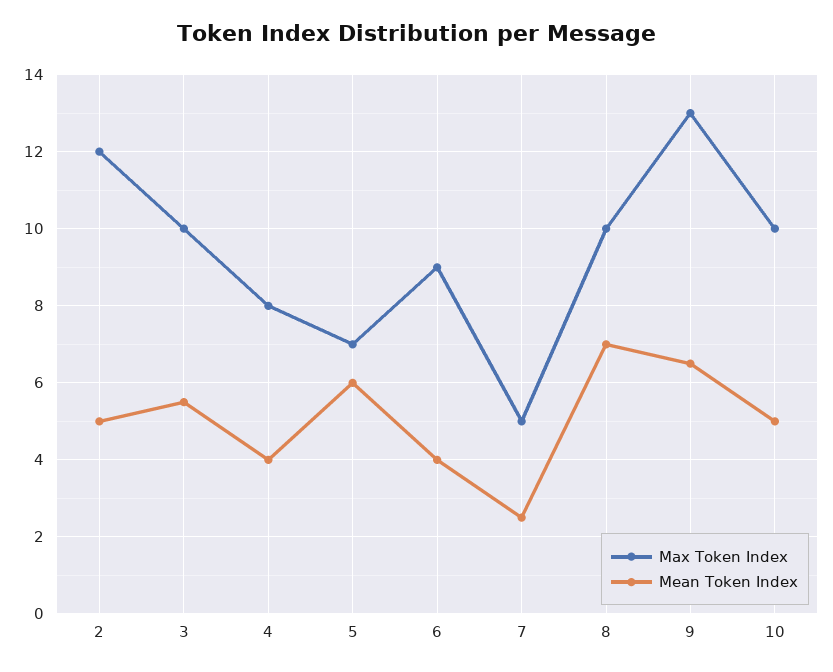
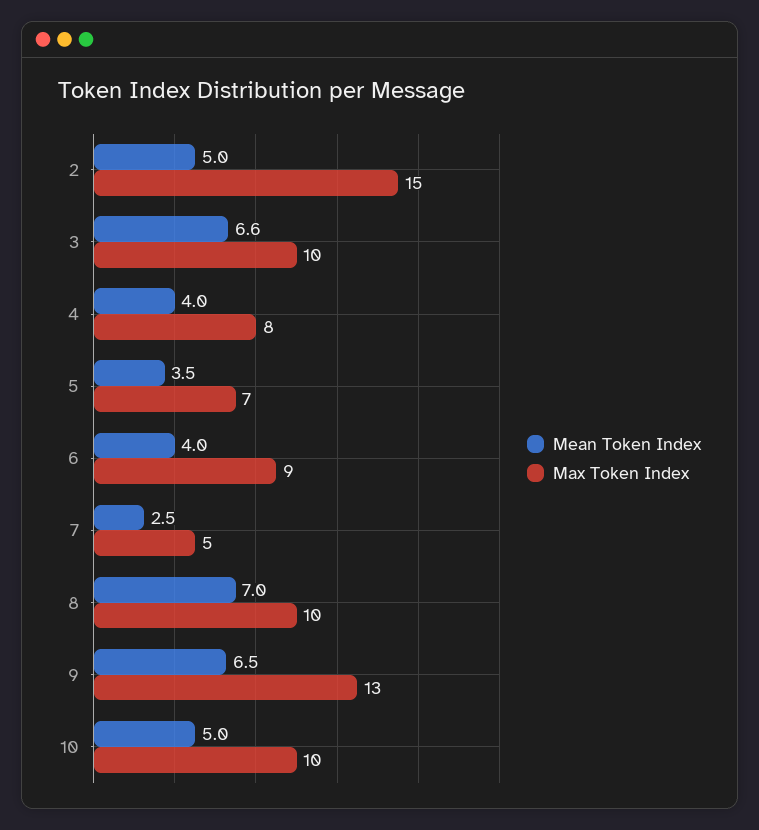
  {
    "Max Token Index": {
-     "2": 12,
+     "2": 15,
      "3": 10,
      "4": 8,
      "5": 7,
      "6": 9,
      "7": 5,
      "8": 10,
      "9": 13,
      "10": 10
    },
    "Mean Token Index": {
      "2": 5,
-     "3": 5.5,
+     "3": 6.6,
      "4": 4,
-     "5": 6,
+     "5": 3.5,
      "6": 4,
      "7": 2.5,
      "8": 7,
      "9": 6.5,
      "10": 5
    }
  }

